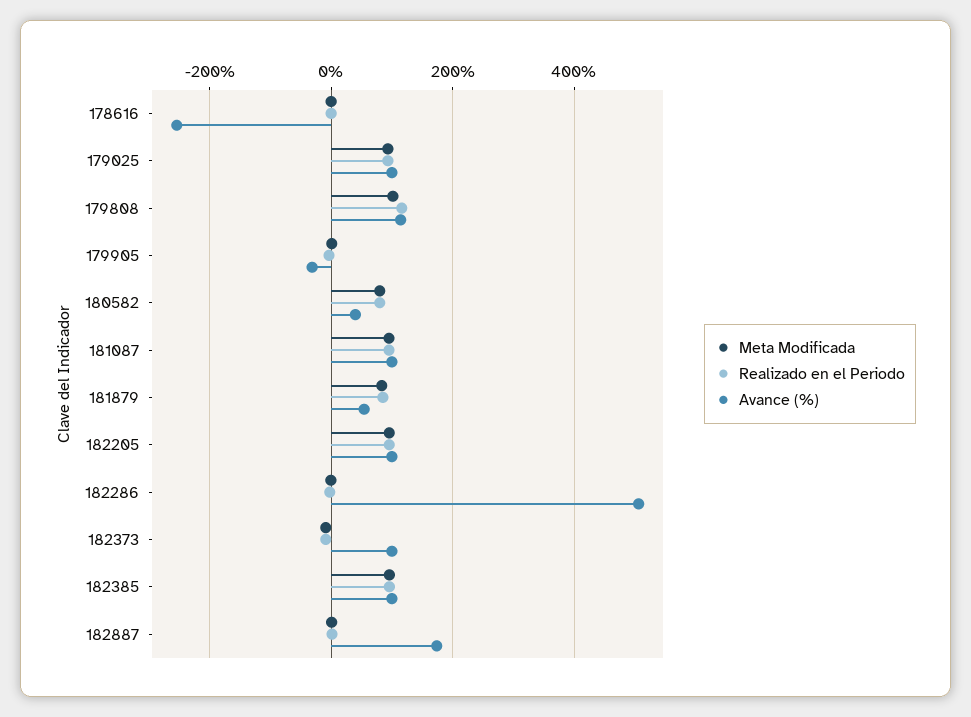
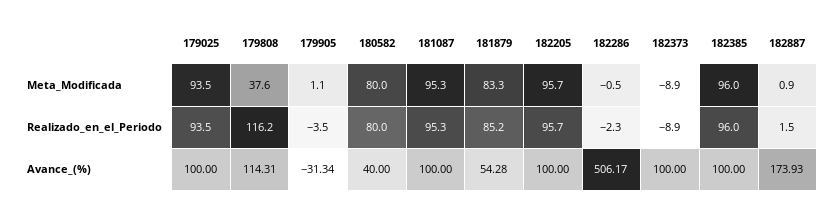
  {
    "Meta Modificada": {
-     "178616": 0,
      "179025": 93.5,
-     "179808": 100,
+     "179808": 37.6,
      "179905": 1.1,
      "180582": 80,
      "181087": 95.3,
      "181879": 83.3,
      "182205": 95.7,
      "182286": -0.5,
      "182373": -8.9,
      "182385": 96,
      "182887": 0.9
    },
    "Realizado en el Periodo": {
-     "178616": 0,
      "179025": 93.5,
      "179808": 116.2,
      "179905": -3.5,
      "180582": 80,
      "181087": 95.3,
      "181879": 85.2,
      "182205": 95.7,
      "182286": -2.3,
      "182373": -8.9,
      "182385": 96,
      "182887": 1.5
    },
    "Avance (%)": {
-     "178616": -260,
      "179025": 100,
      "179808": 114.31,
      "179905": -31.34,
      "180582": 40,
      "181087": 100,
      "181879": 54.28,
      "182205": 100,
      "182286": 506.17,
      "182373": 100,
      "182385": 100,
      "182887": 173.93
    }
  }

